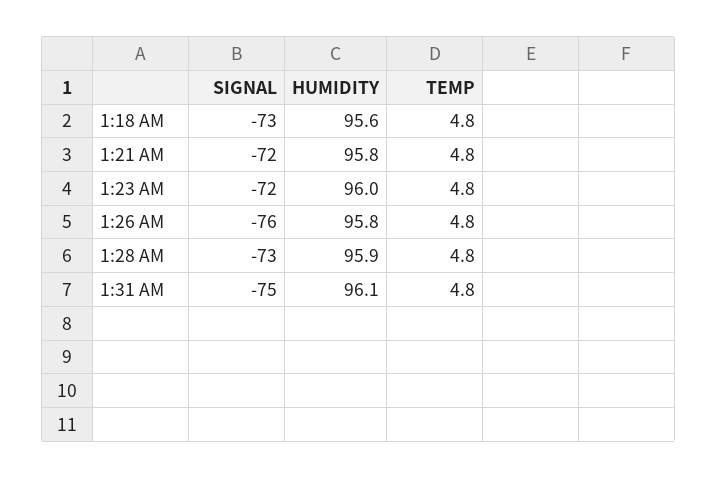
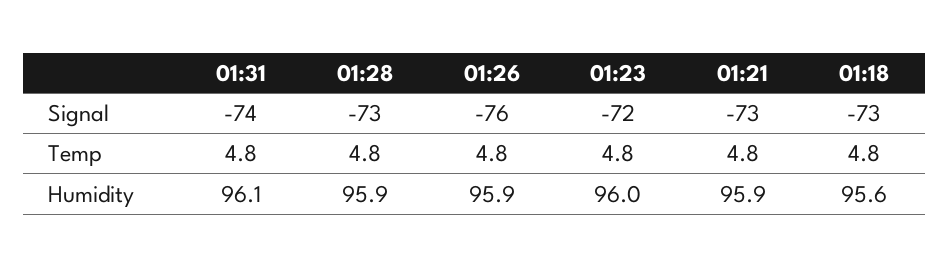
  {
    "SIGNAL": {
      "1:18 AM": -73,
-     "1:21 AM": -72,
+     "1:21 AM": -73,
      "1:23 AM": -72,
      "1:26 AM": -76,
      "1:28 AM": -73,
-     "1:31 AM": -75
+     "1:31 AM": -74
    },
    "HUMIDITY": {
      "1:18 AM": 95.6,
-     "1:21 AM": 95.8,
+     "1:21 AM": 95.9,
      "1:23 AM": 96,
-     "1:26 AM": 95.8,
+     "1:26 AM": 95.9,
      "1:28 AM": 95.9,
      "1:31 AM": 96.1
    },
    "TEMP": {
      "1:18 AM": 4.8,
      "1:21 AM": 4.8,
      "1:23 AM": 4.8,
      "1:26 AM": 4.8,
      "1:28 AM": 4.8,
      "1:31 AM": 4.8
    }
  }

